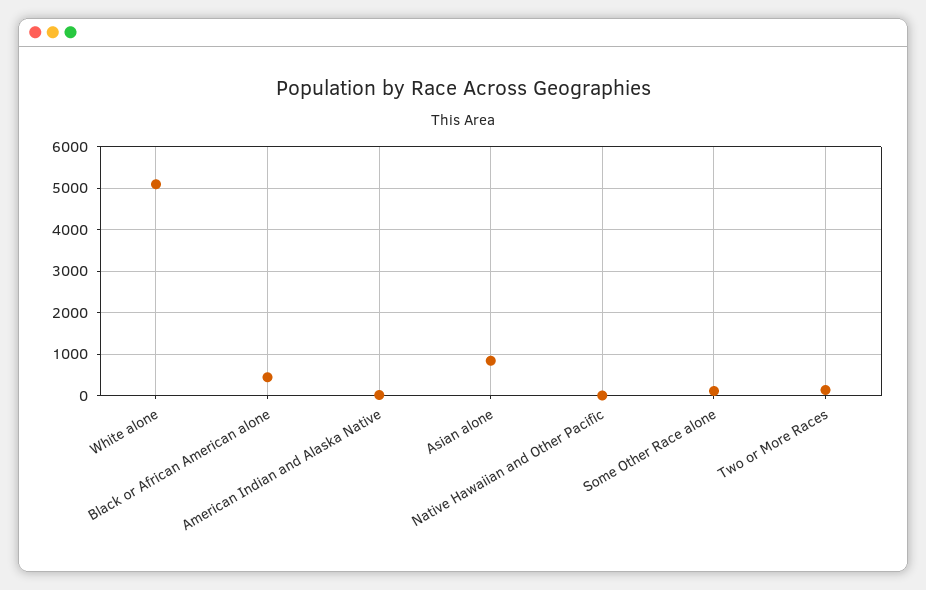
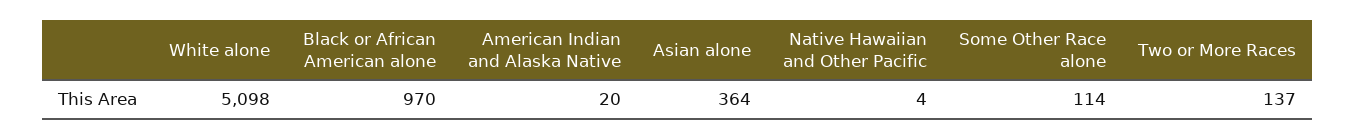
  {
    "White alone": 5098,
-   "Black or African American alone": 400,
+   "Black or African American alone": 970,
    "American Indian and Alaska Native": 20,
-   "Asian alone": 800,
+   "Asian alone": 364,
    "Native Hawaiian and Other Pacific": 4,
    "Some Other Race alone": 114,
    "Two or More Races": 137
  }

